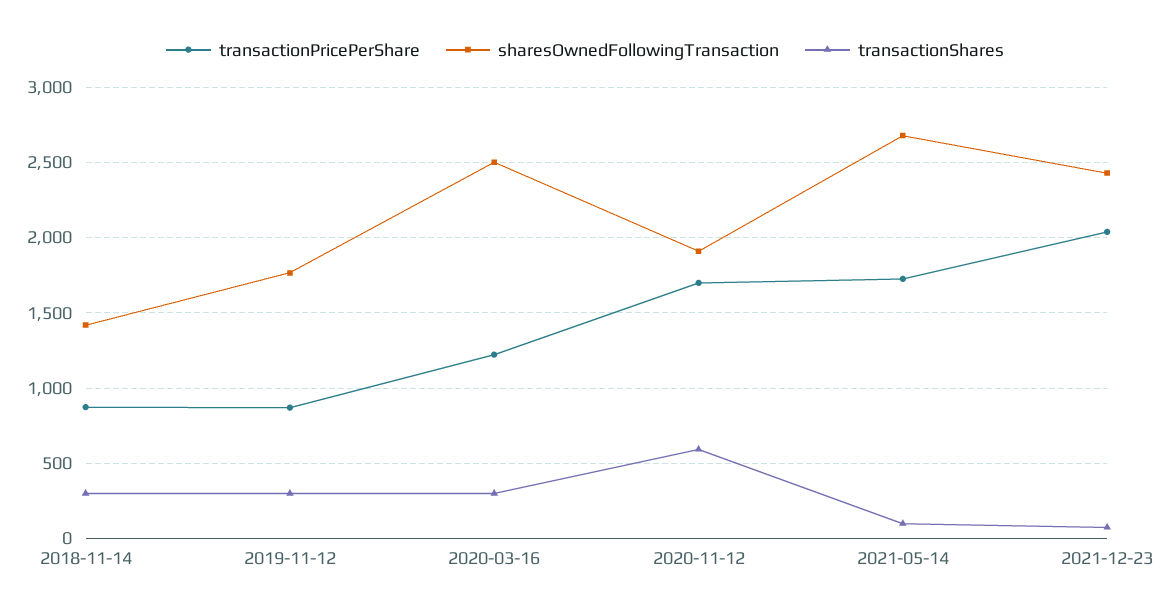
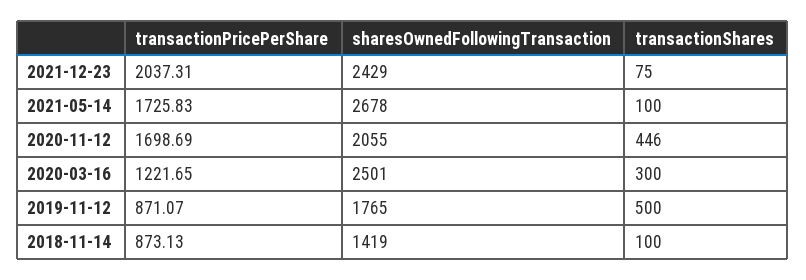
  {
    "transactionPricePerShare": {
      "2018-11-14": 873.13,
      "2019-11-12": 871.07,
      "2020-03-16": 1221.65,
      "2020-11-12": 1698.69,
      "2021-05-14": 1725.83,
      "2021-12-23": 2037.31
    },
    "sharesOwnedFollowingTransaction": {
      "2018-11-14": 1419,
      "2019-11-12": 1765,
      "2020-03-16": 2501,
-     "2020-11-12": 1900,
+     "2020-11-12": 2055,
      "2021-05-14": 2678,
      "2021-12-23": 2429
    },
    "transactionShares": {
-     "2018-11-14": 300,
+     "2018-11-14": 100,
-     "2019-11-12": 300,
+     "2019-11-12": 500,
      "2020-03-16": 300,
-     "2020-11-12": 600,
+     "2020-11-12": 446,
      "2021-05-14": 100,
      "2021-12-23": 75
    }
  }

